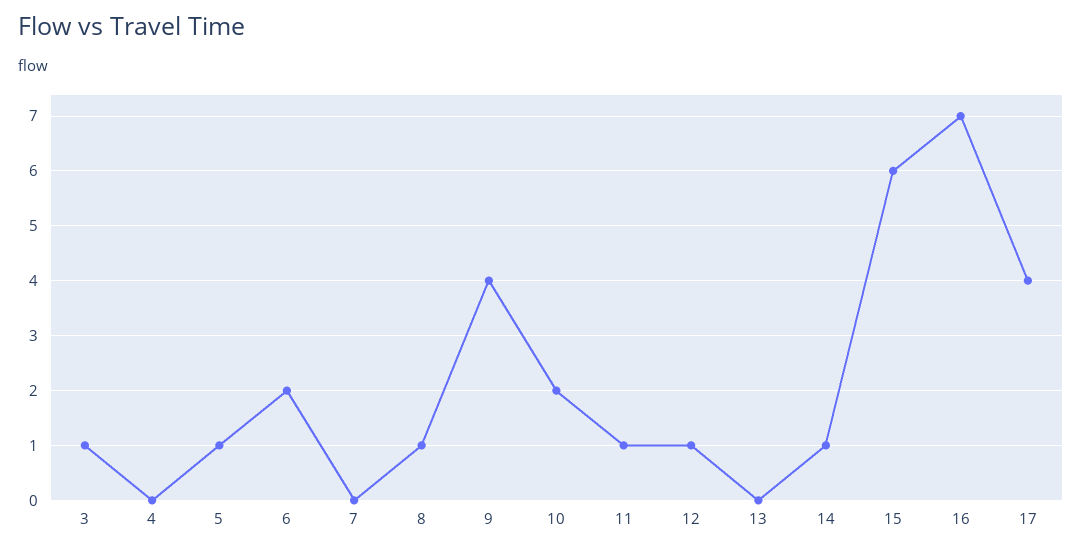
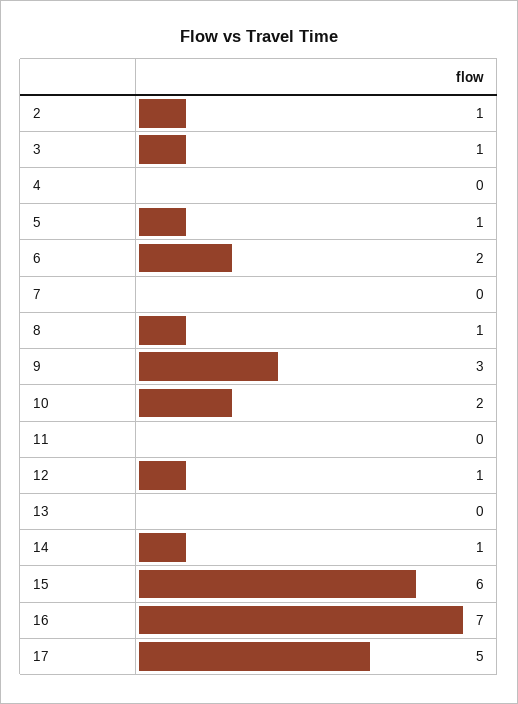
  {
    "3": 1,
    "4": 0,
    "5": 1,
    "6": 2,
    "7": 0,
    "8": 1,
-   "9": 4,
+   "9": 3,
    "10": 2,
-   "11": 1,
+   "11": 0,
    "12": 1,
    "13": 0,
    "14": 1,
    "15": 6,
    "16": 7,
-   "17": 4
+   "17": 5,
+   "2": 1
  }

